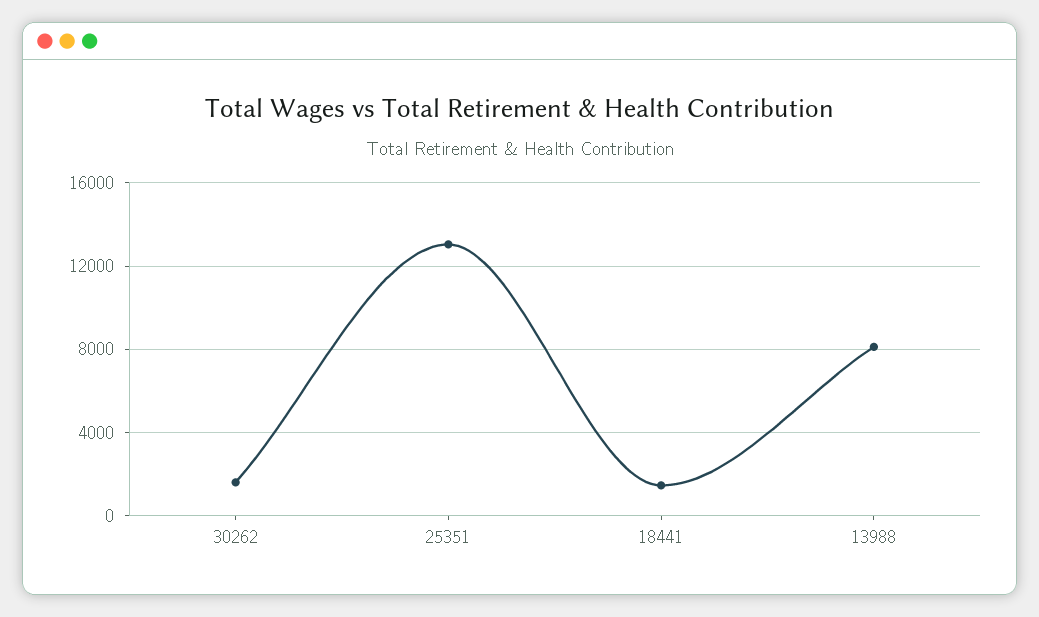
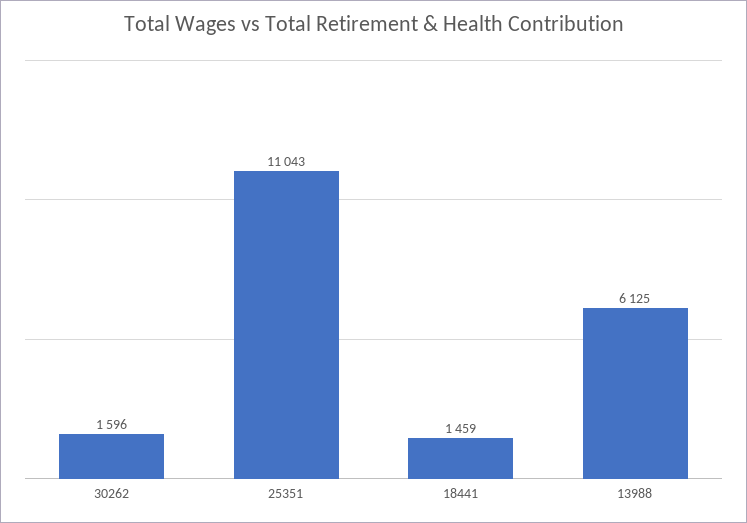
  {
    "30262": 1596,
-   "25351": 13000,
+   "25351": 11043,
    "18441": 1459,
-   "13988": 8000
+   "13988": 6125
  }

